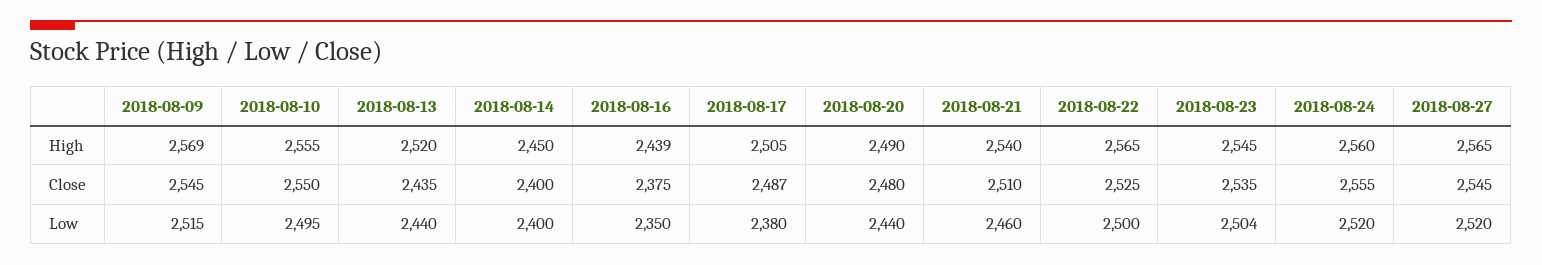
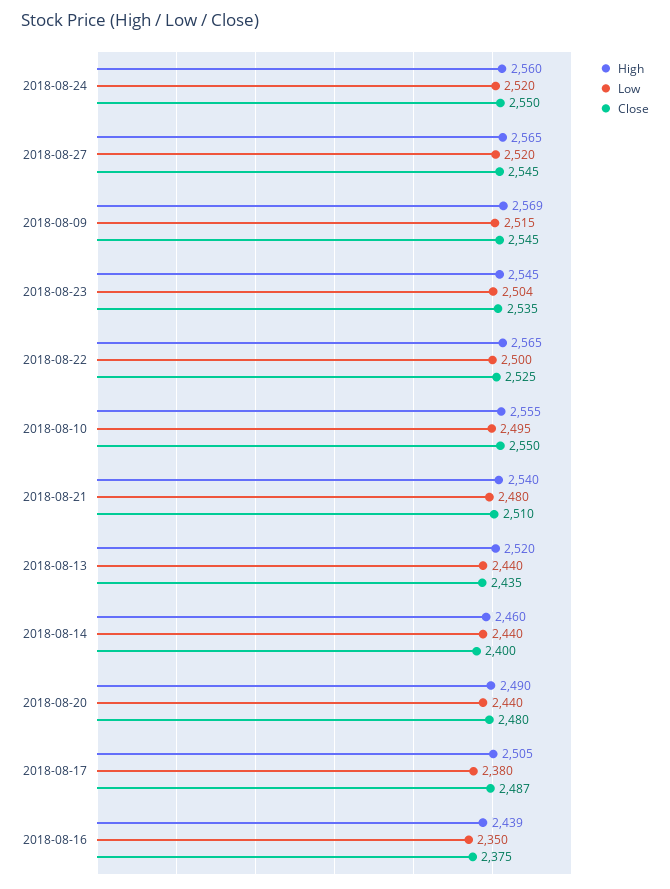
  {
    "High": {
      "2018-08-09": 2569,
      "2018-08-10": 2555,
      "2018-08-13": 2520,
-     "2018-08-14": 2450,
+     "2018-08-14": 2460,
      "2018-08-16": 2439,
      "2018-08-17": 2505,
      "2018-08-20": 2490,
      "2018-08-21": 2540,
      "2018-08-22": 2565,
      "2018-08-23": 2545,
      "2018-08-24": 2560,
      "2018-08-27": 2565
    },
    "Close": {
      "2018-08-09": 2545,
      "2018-08-10": 2550,
      "2018-08-13": 2435,
      "2018-08-14": 2400,
      "2018-08-16": 2375,
      "2018-08-17": 2487,
      "2018-08-20": 2480,
      "2018-08-21": 2510,
      "2018-08-22": 2525,
      "2018-08-23": 2535,
-     "2018-08-24": 2555,
+     "2018-08-24": 2550,
      "2018-08-27": 2545
    },
    "Low": {
      "2018-08-09": 2515,
      "2018-08-10": 2495,
      "2018-08-13": 2440,
-     "2018-08-14": 2400,
+     "2018-08-14": 2440,
      "2018-08-16": 2350,
      "2018-08-17": 2380,
      "2018-08-20": 2440,
-     "2018-08-21": 2460,
+     "2018-08-21": 2480,
      "2018-08-22": 2500,
      "2018-08-23": 2504,
      "2018-08-24": 2520,
      "2018-08-27": 2520
    }
  }

